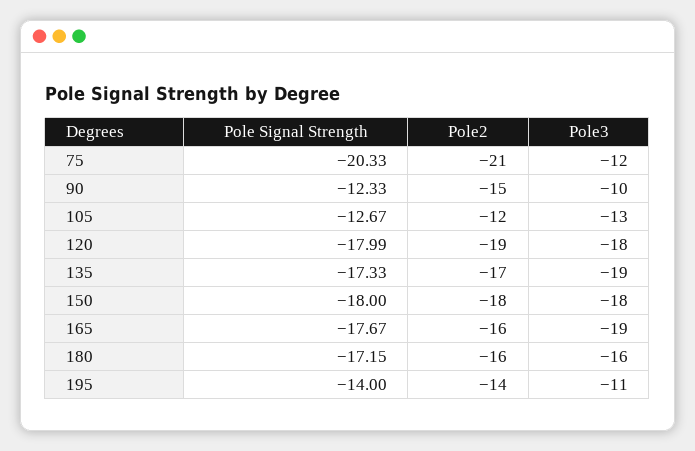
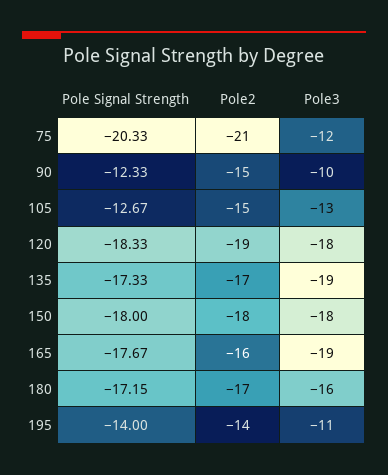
  {
    "Pole Signal Strength": {
      "75": -20.33,
      "90": -12.33,
      "105": -12.67,
-     "120": -17.99,
+     "120": -18.33,
      "135": -17.33,
      "150": -18,
      "165": -17.67,
      "180": -17.15,
      "195": -14
    },
    "Pole2": {
      "75": -21,
      "90": -15,
-     "105": -12,
+     "105": -15,
      "120": -19,
      "135": -17,
      "150": -18,
      "165": -16,
-     "180": -16,
+     "180": -17,
      "195": -14
    },
    "Pole3": {
      "75": -12,
      "90": -10,
      "105": -13,
      "120": -18,
      "135": -19,
      "150": -18,
      "165": -19,
      "180": -16,
      "195": -11
    }
  }

